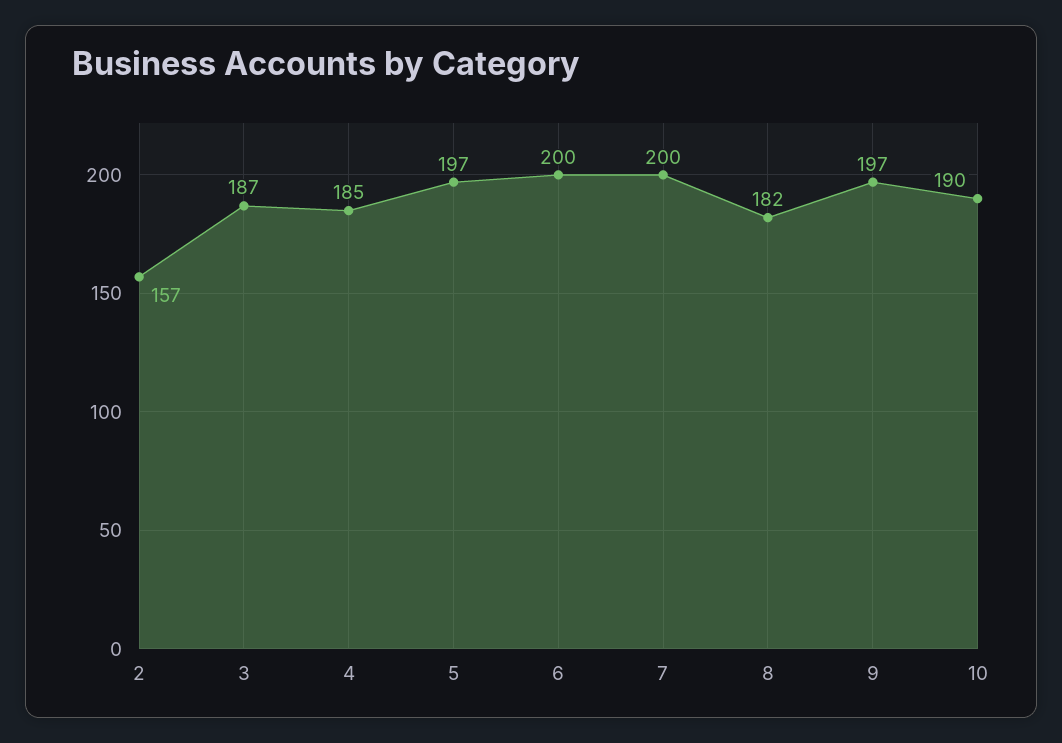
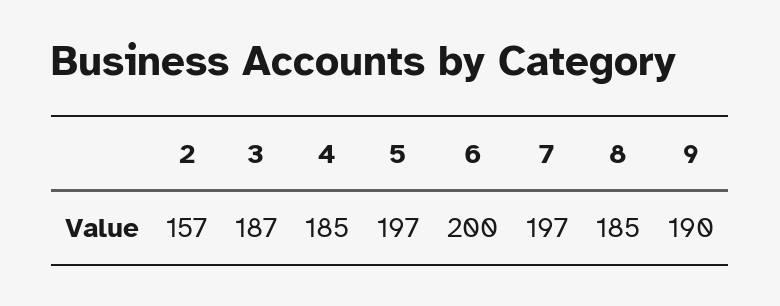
  {
    "2": 157,
    "3": 187,
    "4": 185,
    "5": 197,
    "6": 200,
-   "7": 200,
+   "7": 197,
-   "8": 182,
+   "8": 185,
-   "9": 197,
+   "9": 190
-   "10": 190
  }

